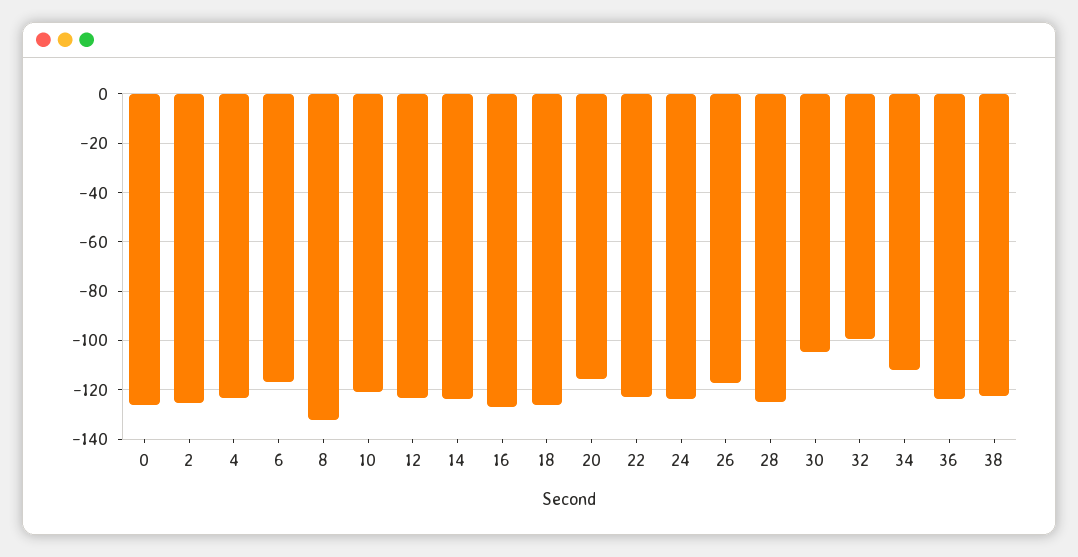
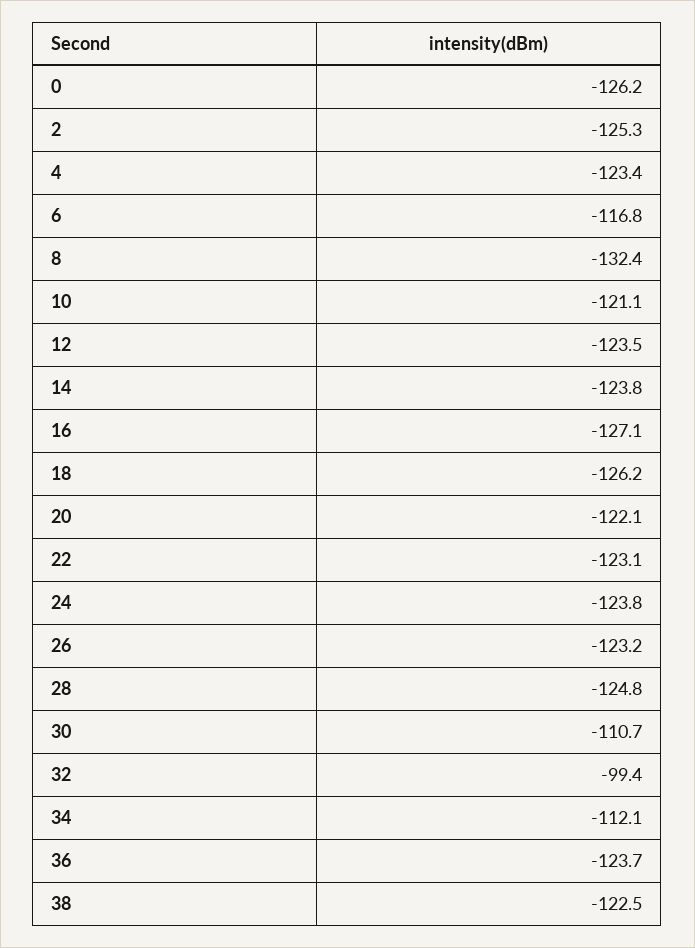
  {
    "0": -126.2,
    "2": -125.3,
    "4": -123.4,
    "6": -116.8,
    "8": -132.4,
    "10": -121.1,
    "12": -123.5,
    "14": -123.8,
    "16": -127.1,
    "18": -126.2,
-   "20": -115,
+   "20": -122.1,
    "22": -123.1,
    "24": -123.8,
-   "26": -117.5,
+   "26": -123.2,
    "28": -124.8,
-   "30": -105,
+   "30": -110.7,
    "32": -99.4,
    "34": -112.1,
    "36": -123.7,
    "38": -122.5
  }

